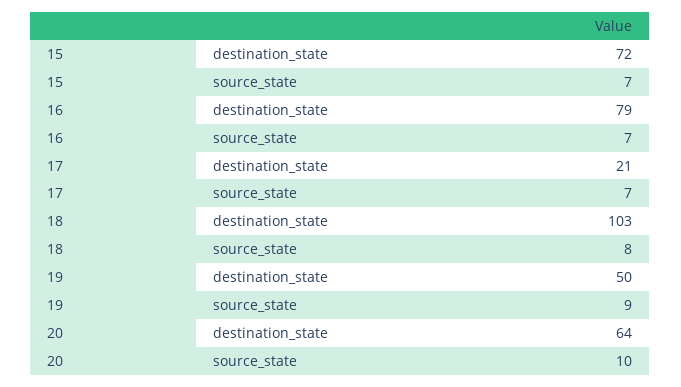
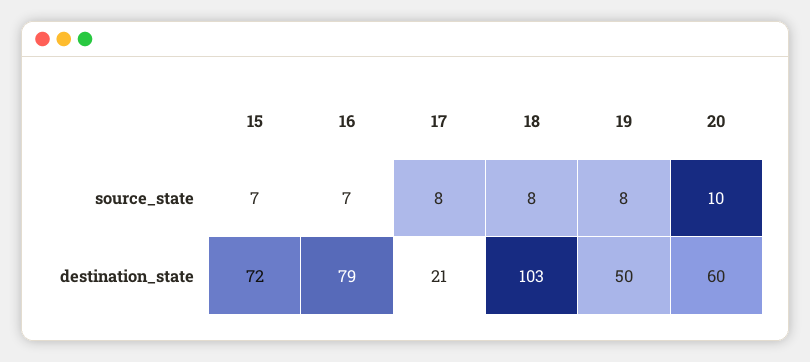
  {
    "15": {
      "destination_state": 72,
      "source_state": 7
    },
    "16": {
      "destination_state": 79,
      "source_state": 7
    },
    "17": {
      "destination_state": 21,
-     "source_state": 7
+     "source_state": 8
    },
    "18": {
      "destination_state": 103,
      "source_state": 8
    },
    "19": {
      "destination_state": 50,
-     "source_state": 9
+     "source_state": 8
    },
    "20": {
-     "destination_state": 64,
+     "destination_state": 60,
      "source_state": 10
    }
  }

